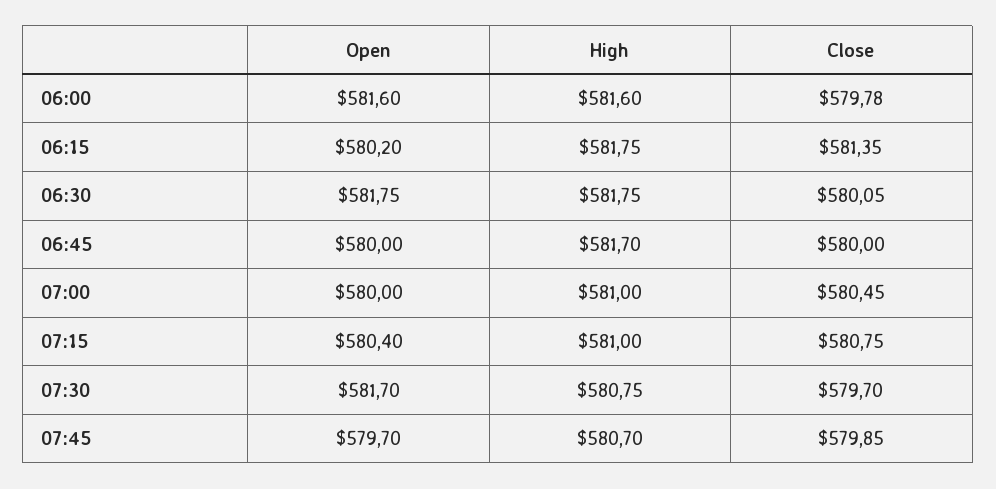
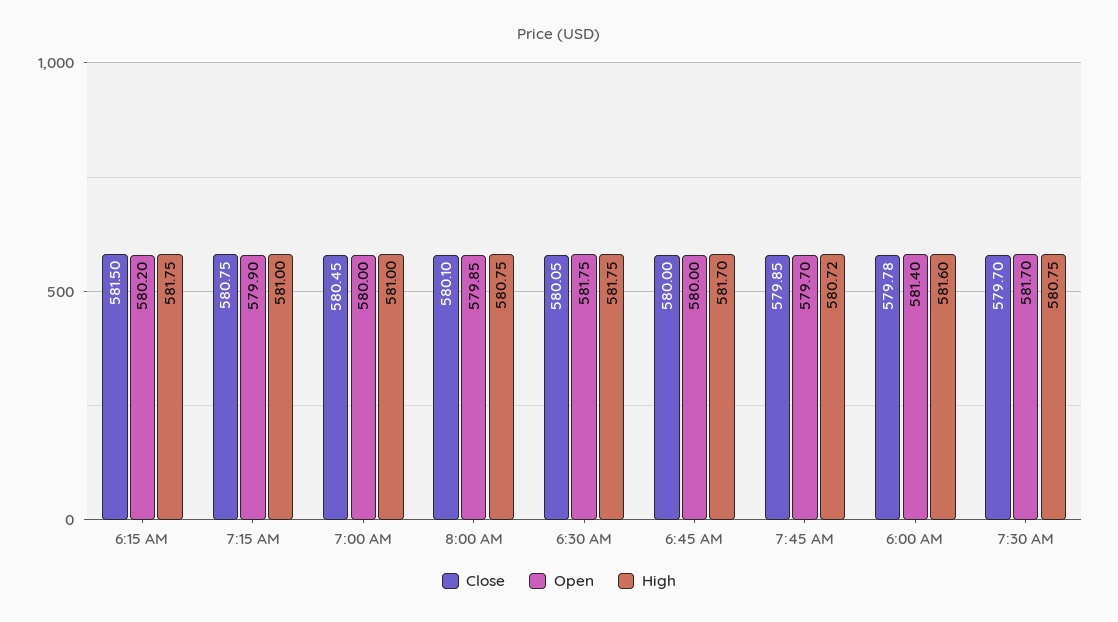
  {
    "Open": {
-     "06:00": 581.6,
+     "06:00": 581.4,
      "06:15": 580.2,
      "06:30": 581.75,
      "06:45": 580,
      "07:00": 580,
-     "07:15": 580.4,
+     "07:15": 579.9,
      "07:30": 581.7,
-     "07:45": 579.7
+     "07:45": 579.7,
+     "8:00 AM": 579.85
    },
    "High": {
      "06:00": 581.6,
      "06:15": 581.75,
      "06:30": 581.75,
      "06:45": 581.7,
      "07:00": 581,
      "07:15": 581,
      "07:30": 580.75,
-     "07:45": 580.7
+     "07:45": 580.72,
+     "8:00 AM": 580.75
    },
    "Close": {
      "06:00": 579.78,
-     "06:15": 581.35,
+     "06:15": 581.5,
      "06:30": 580.05,
      "06:45": 580,
      "07:00": 580.45,
      "07:15": 580.75,
      "07:30": 579.7,
-     "07:45": 579.85
+     "07:45": 579.85,
+     "8:00 AM": 580.1
    }
  }

